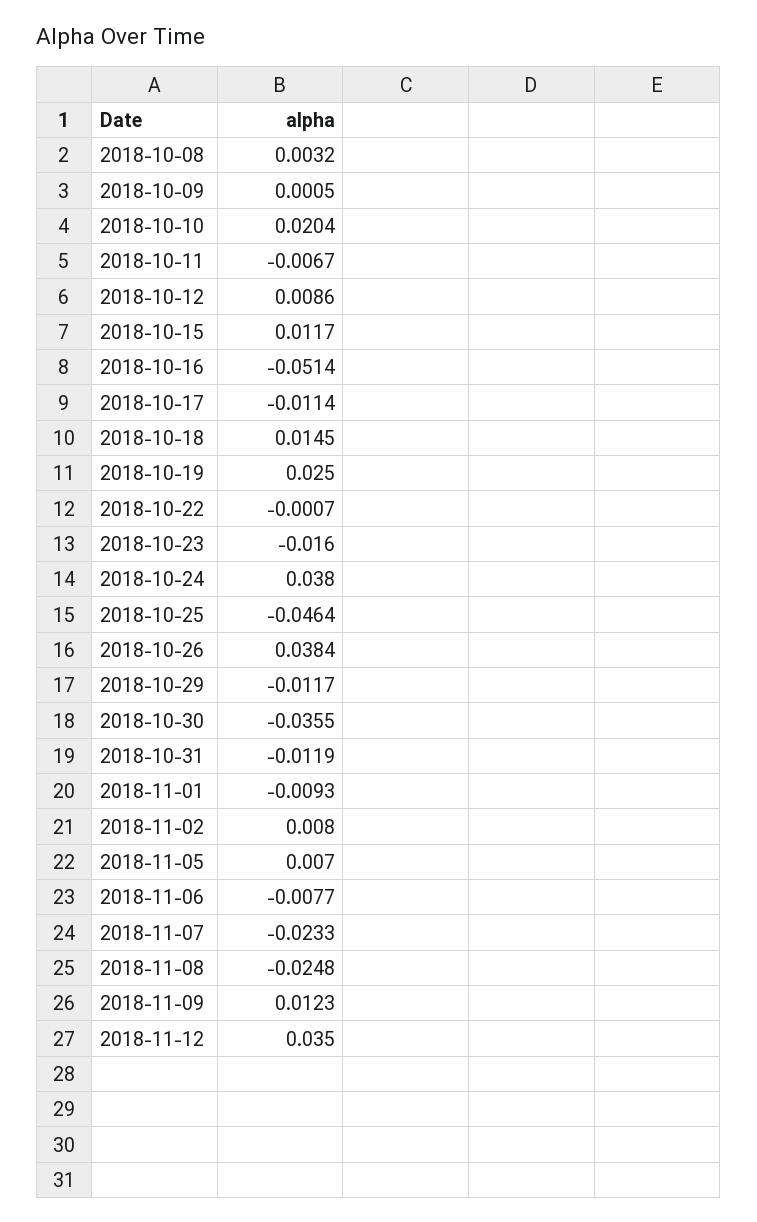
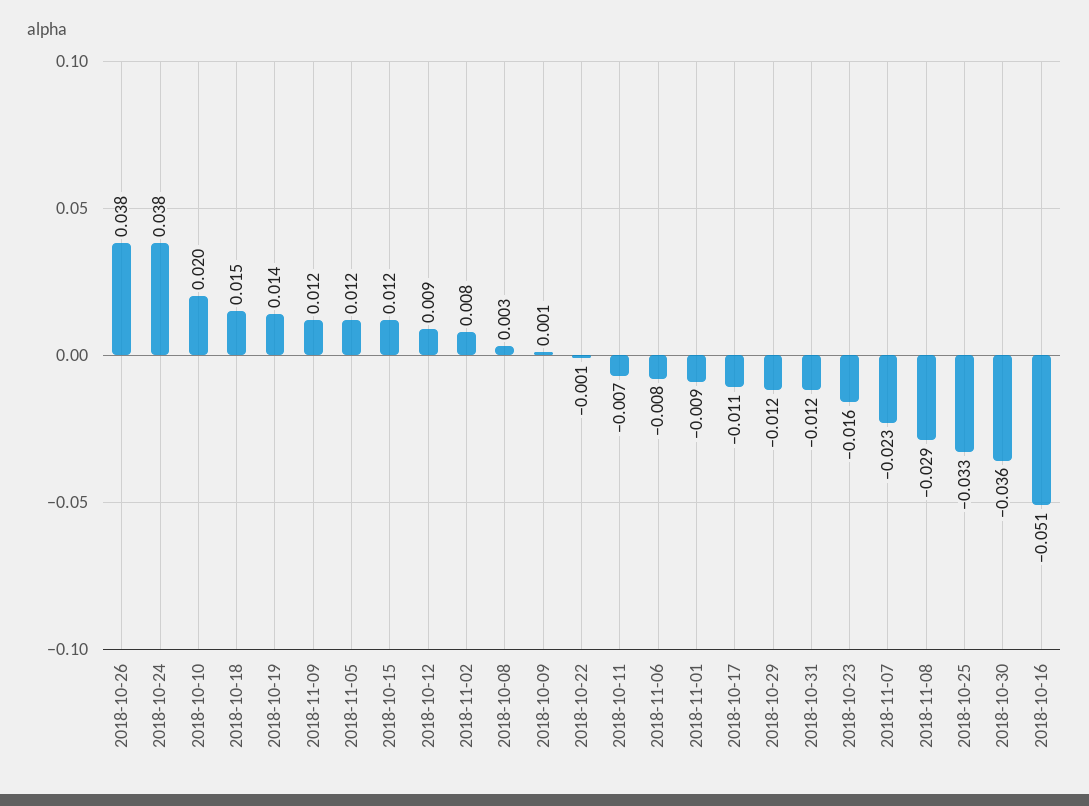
  {
    "2018-10-08": 0.0032,
    "2018-10-09": 0.0005,
    "2018-10-10": 0.0204,
    "2018-10-11": -0.0067,
    "2018-10-12": 0.0086,
    "2018-10-15": 0.0117,
    "2018-10-16": -0.0514,
    "2018-10-17": -0.0114,
    "2018-10-18": 0.0145,
-   "2018-10-19": 0.025,
+   "2018-10-19": 0.014,
    "2018-10-22": -0.0007,
    "2018-10-23": -0.016,
    "2018-10-24": 0.038,
-   "2018-10-25": -0.0464,
+   "2018-10-25": -0.033,
    "2018-10-26": 0.0384,
    "2018-10-29": -0.0117,
    "2018-10-30": -0.0355,
    "2018-10-31": -0.0119,
    "2018-11-01": -0.0093,
    "2018-11-02": 0.008,
-   "2018-11-05": 0.007,
+   "2018-11-05": 0.012,
    "2018-11-06": -0.0077,
    "2018-11-07": -0.0233,
-   "2018-11-08": -0.0248,
+   "2018-11-08": -0.029,
-   "2018-11-09": 0.0123,
+   "2018-11-09": 0.0123
-   "2018-11-12": 0.035
  }

